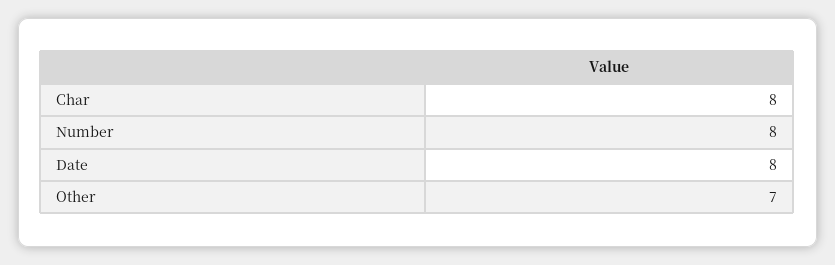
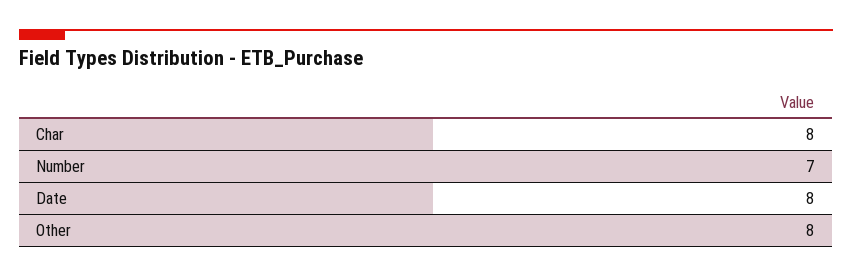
  {
    "Char": 8,
-   "Number": 8,
+   "Number": 7,
    "Date": 8,
-   "Other": 7
+   "Other": 8
  }

